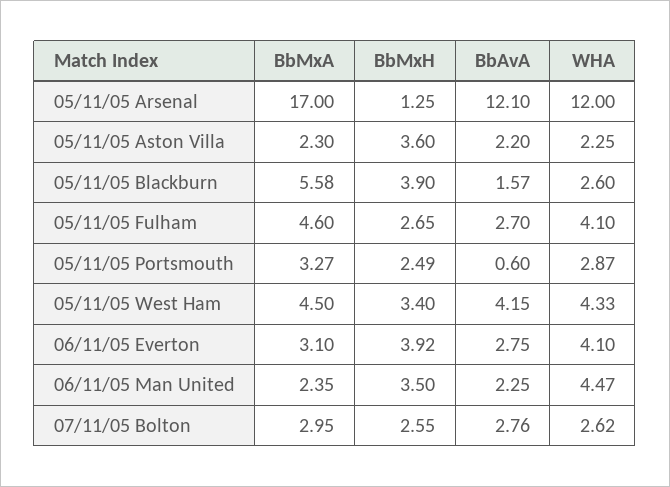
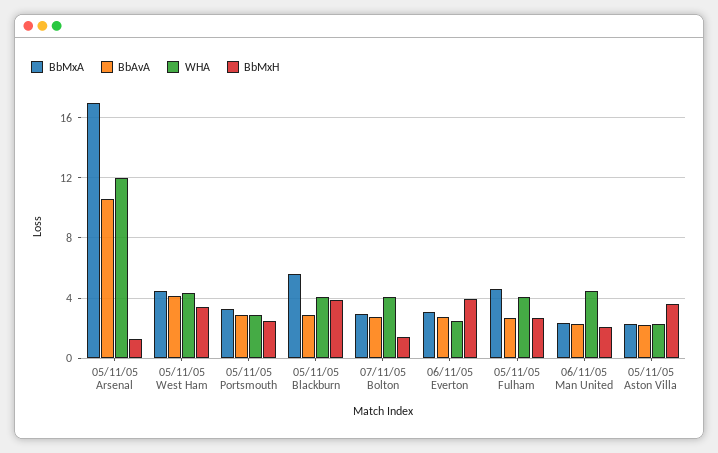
  {
    "BbMxA": {
      "05/11/05 Arsenal": 17,
      "05/11/05 Aston Villa": 2.3,
      "05/11/05 Blackburn": 5.58,
      "05/11/05 Fulham": 4.6,
      "05/11/05 Portsmouth": 3.27,
      "05/11/05 West Ham": 4.5,
      "06/11/05 Everton": 3.1,
      "06/11/05 Man United": 2.35,
      "07/11/05 Bolton": 2.95
    },
    "BbMxH": {
      "05/11/05 Arsenal": 1.25,
      "05/11/05 Aston Villa": 3.6,
      "05/11/05 Blackburn": 3.9,
      "05/11/05 Fulham": 2.65,
      "05/11/05 Portsmouth": 2.49,
      "05/11/05 West Ham": 3.4,
      "06/11/05 Everton": 3.92,
-     "06/11/05 Man United": 3.5,
+     "06/11/05 Man United": 2,
-     "07/11/05 Bolton": 2.55
+     "07/11/05 Bolton": 1.5
    },
    "BbAvA": {
-     "05/11/05 Arsenal": 12.1,
+     "05/11/05 Arsenal": 10.5,
      "05/11/05 Aston Villa": 2.2,
-     "05/11/05 Blackburn": 1.57,
+     "05/11/05 Blackburn": 3,
      "05/11/05 Fulham": 2.7,
-     "05/11/05 Portsmouth": 0.6,
+     "05/11/05 Portsmouth": 3,
      "05/11/05 West Ham": 4.15,
      "06/11/05 Everton": 2.75,
      "06/11/05 Man United": 2.25,
      "07/11/05 Bolton": 2.76
    },
    "WHA": {
      "05/11/05 Arsenal": 12,
      "05/11/05 Aston Villa": 2.25,
-     "05/11/05 Blackburn": 2.6,
+     "05/11/05 Blackburn": 4,
      "05/11/05 Fulham": 4.1,
      "05/11/05 Portsmouth": 2.87,
      "05/11/05 West Ham": 4.33,
-     "06/11/05 Everton": 4.1,
+     "06/11/05 Everton": 2.5,
      "06/11/05 Man United": 4.47,
-     "07/11/05 Bolton": 2.62
+     "07/11/05 Bolton": 4
    }
  }

